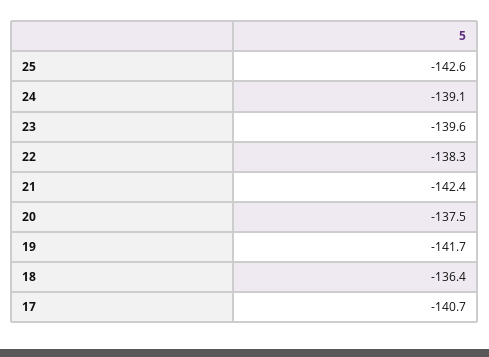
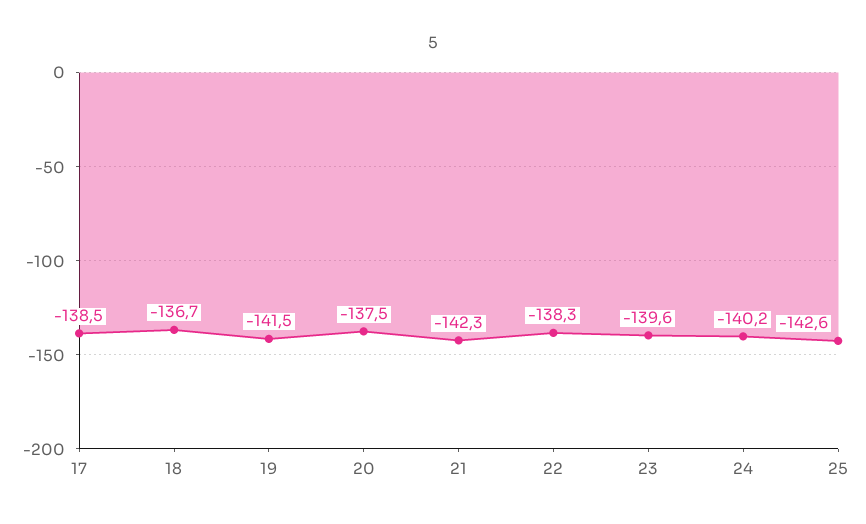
  {
    "25": -142.6,
-   "24": -139.1,
+   "24": -140.2,
    "23": -139.6,
    "22": -138.3,
-   "21": -142.4,
+   "21": -142.3,
    "20": -137.5,
-   "19": -141.7,
+   "19": -141.5,
-   "18": -136.4,
+   "18": -136.7,
-   "17": -140.7
+   "17": -138.5
  }

